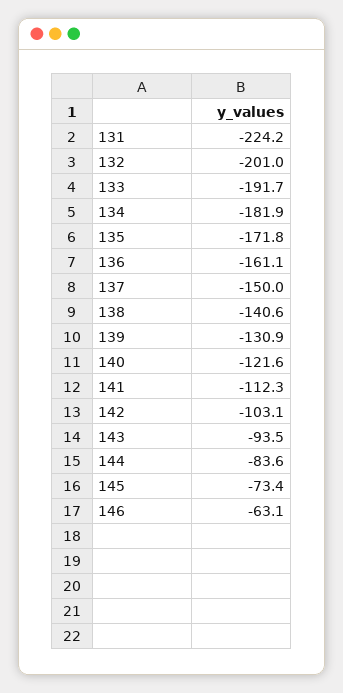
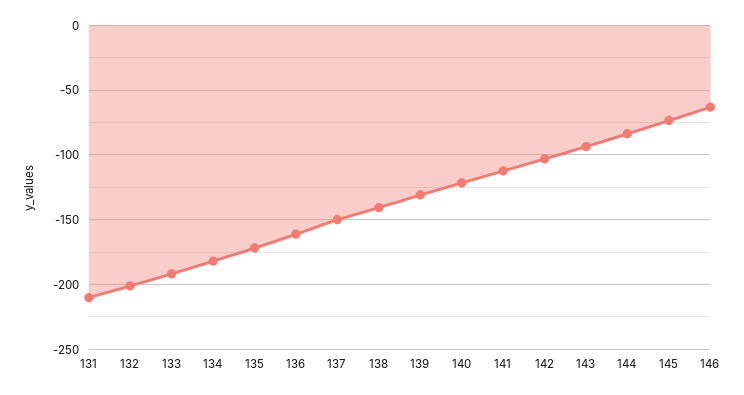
  {
-   "131": -224.2,
+   "131": -210,
    "132": -201,
    "133": -191.7,
    "134": -181.9,
    "135": -171.8,
    "136": -161.1,
    "137": -150,
    "138": -140.6,
    "139": -130.9,
    "140": -121.6,
    "141": -112.3,
    "142": -103.1,
    "143": -93.5,
    "144": -83.6,
    "145": -73.4,
    "146": -63.1
  }

